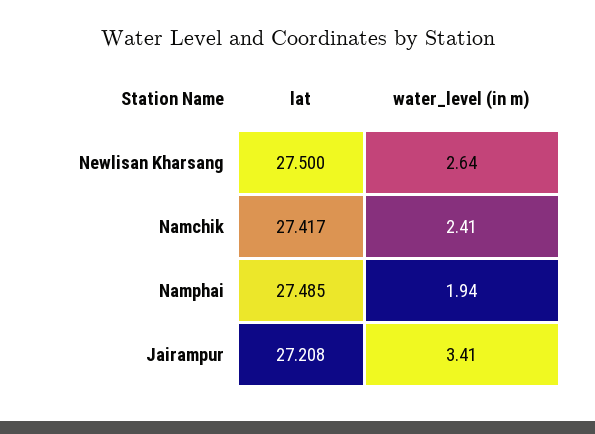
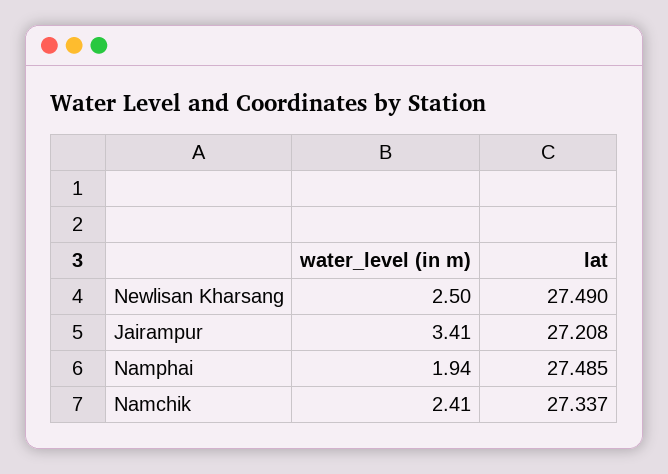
  {
    "lat": {
-     "Newlisan Kharsang": 27.5,
+     "Newlisan Kharsang": 27.49,
-     "Namchik": 27.417,
+     "Namchik": 27.337,
      "Namphai": 27.485,
      "Jairampur": 27.208
    },
    "water_level (in m)": {
-     "Newlisan Kharsang": 2.64,
+     "Newlisan Kharsang": 2.5,
      "Namchik": 2.41,
      "Namphai": 1.94,
      "Jairampur": 3.41
    }
  }

